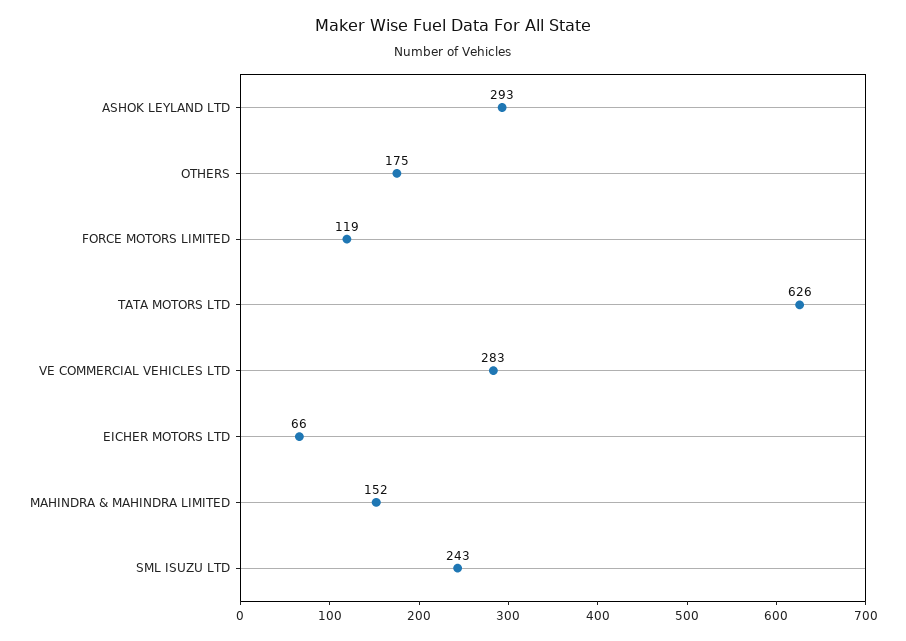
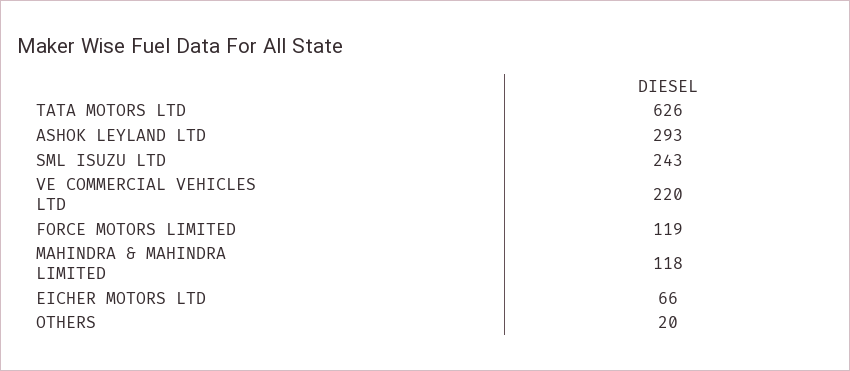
  {
    "ASHOK LEYLAND LTD": 293,
-   "OTHERS": 175,
+   "OTHERS": 20,
    "FORCE MOTORS LIMITED": 119,
    "TATA MOTORS LTD": 626,
-   "VE COMMERCIAL VEHICLES LTD": 283,
+   "VE COMMERCIAL VEHICLES LTD": 220,
    "EICHER MOTORS LTD": 66,
-   "MAHINDRA & MAHINDRA LIMITED": 152,
+   "MAHINDRA & MAHINDRA LIMITED": 118,
    "SML ISUZU LTD": 243
  }

